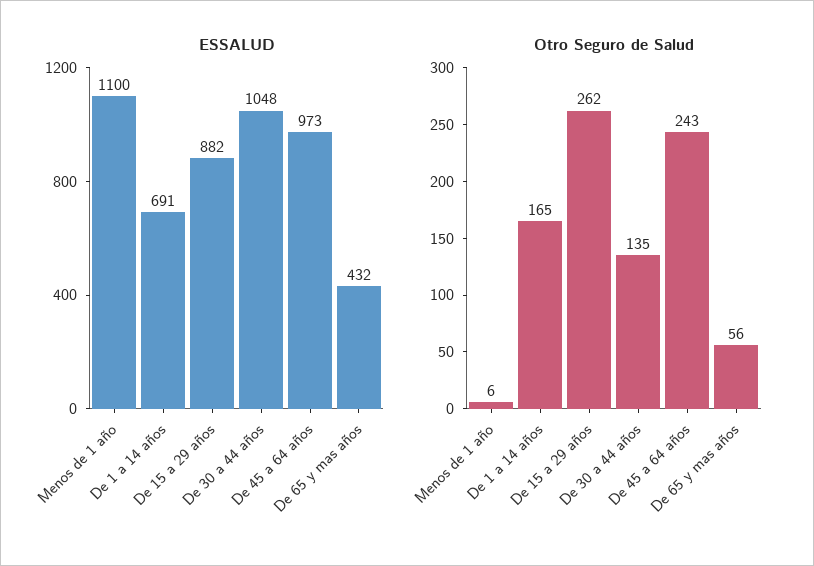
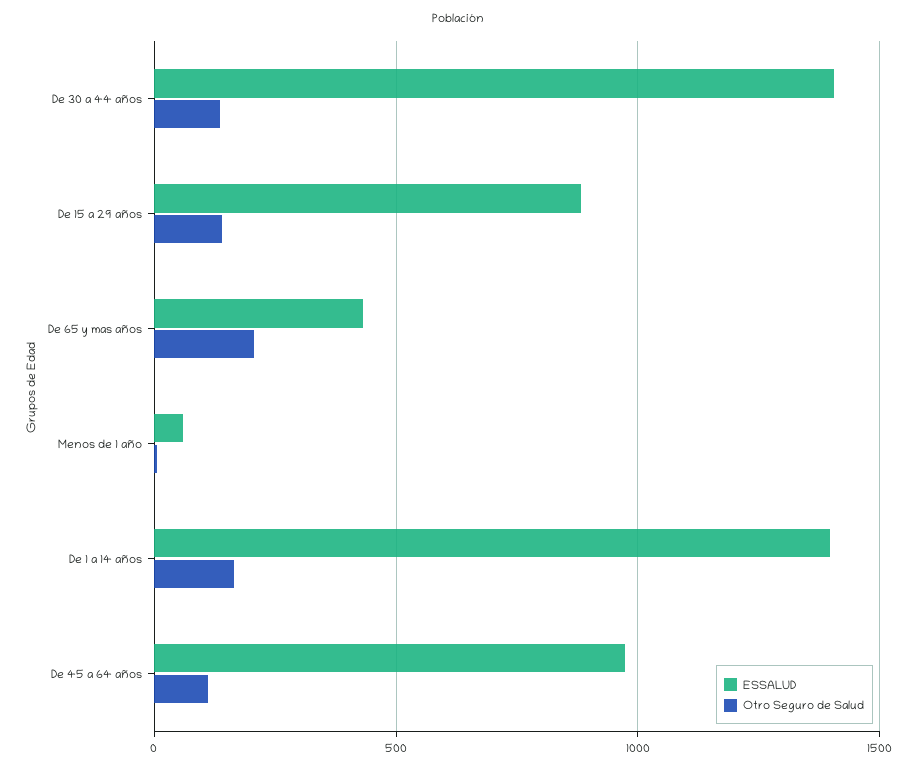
  {
    "ESSALUD": {
-     "Menos de 1 año": 1100,
+     "Menos de 1 año": 50,
-     "De 1 a 14 años": 691,
+     "De 1 a 14 años": 1400,
      "De 15 a 29 años": 882,
-     "De 30 a 44 años": 1048,
+     "De 30 a 44 años": 1400,
      "De 45 a 64 años": 973,
      "De 65 y mas años": 432
    },
    "Otro Seguro de Salud": {
      "Menos de 1 año": 6,
      "De 1 a 14 años": 165,
-     "De 15 a 29 años": 262,
+     "De 15 a 29 años": 150,
      "De 30 a 44 años": 135,
-     "De 45 a 64 años": 243,
+     "De 45 a 64 años": 100,
-     "De 65 y mas años": 56
+     "De 65 y mas años": 200
    }
  }

